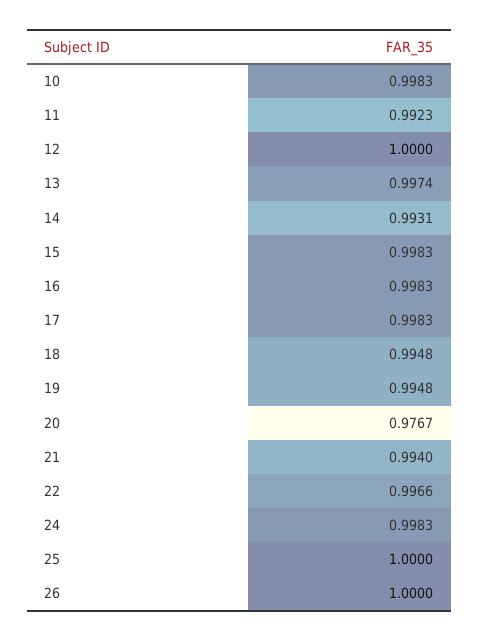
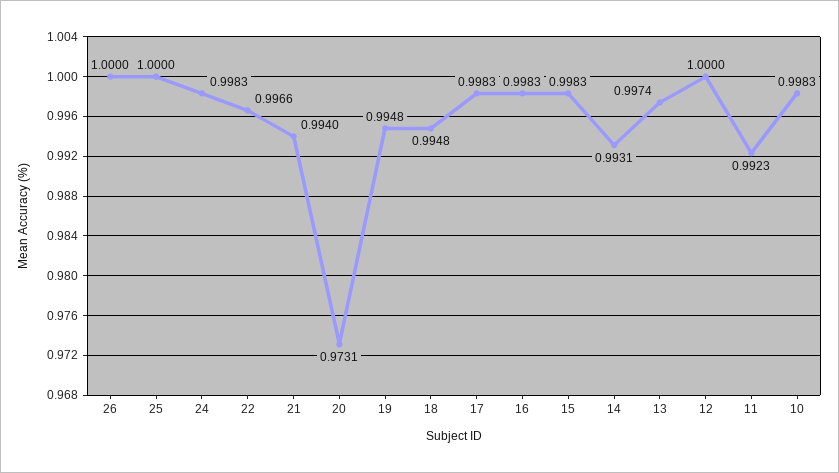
  {
    "10": 0.9983,
    "11": 0.9923,
    "12": 1,
    "13": 0.9974,
    "14": 0.9931,
    "15": 0.9983,
    "16": 0.9983,
    "17": 0.9983,
    "18": 0.9948,
    "19": 0.9948,
-   "20": 0.9767,
+   "20": 0.9731,
    "21": 0.994,
    "22": 0.9966,
    "24": 0.9983,
    "25": 1,
    "26": 1
  }

